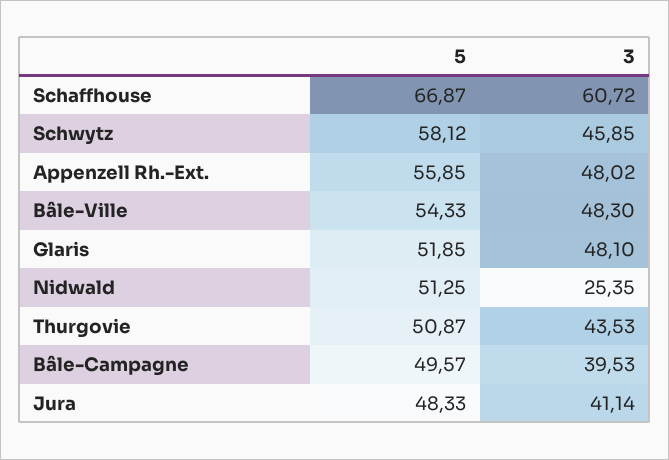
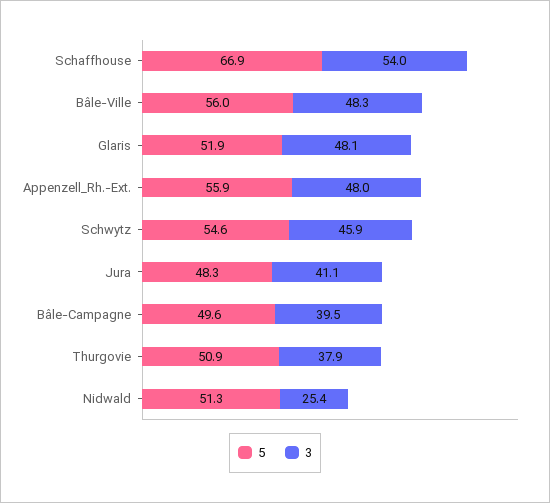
  {
    "5": {
      "Schaffhouse": 66.87,
-     "Schwytz": 58.12,
+     "Schwytz": 54.6,
      "Appenzell Rh.-Ext.": 55.85,
-     "Bâle-Ville": 54.33,
+     "Bâle-Ville": 56,
      "Glaris": 51.85,
      "Nidwald": 51.25,
      "Thurgovie": 50.87,
      "Bâle-Campagne": 49.57,
      "Jura": 48.33
    },
    "3": {
-     "Schaffhouse": 60.72,
+     "Schaffhouse": 54,
      "Schwytz": 45.85,
      "Appenzell Rh.-Ext.": 48.02,
      "Bâle-Ville": 48.3,
      "Glaris": 48.1,
      "Nidwald": 25.35,
-     "Thurgovie": 43.53,
+     "Thurgovie": 37.9,
      "Bâle-Campagne": 39.53,
      "Jura": 41.14
    }
  }

